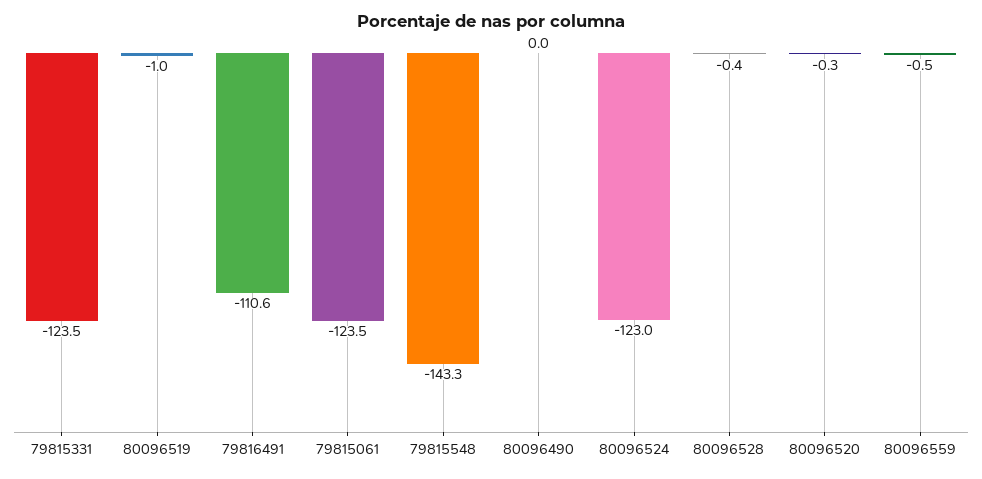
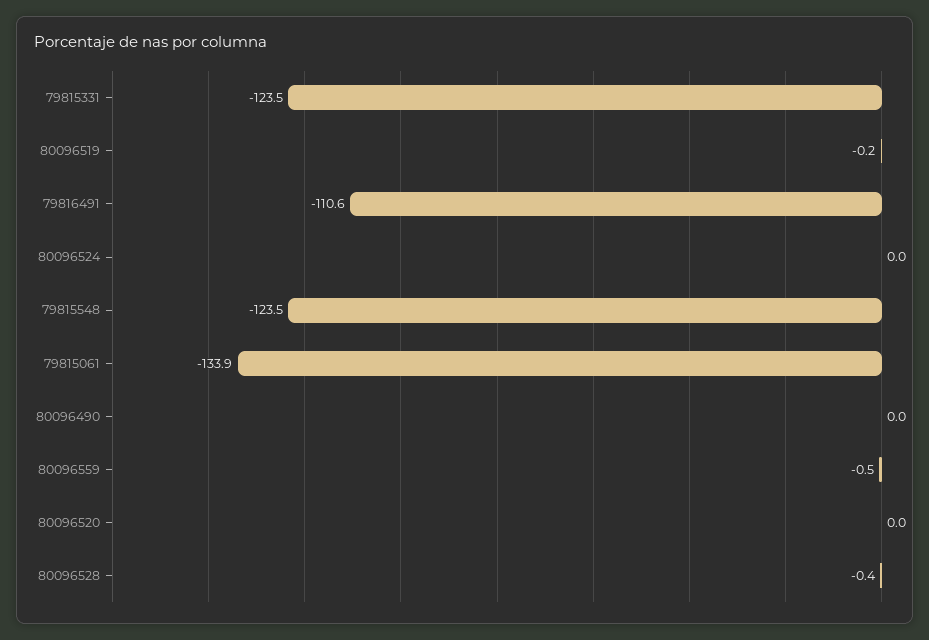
  {
    "79815331": -123.5,
-   "80096519": -1,
+   "80096519": -0.2,
    "79816491": -110.6,
-   "79815061": -123.5,
+   "79815061": -133.9,
-   "79815548": -143.3,
+   "79815548": -123.5,
    "80096490": 0,
-   "80096524": -123,
+   "80096524": 0,
    "80096528": -0.4,
-   "80096520": -0.3,
+   "80096520": 0,
    "80096559": -0.5
  }

